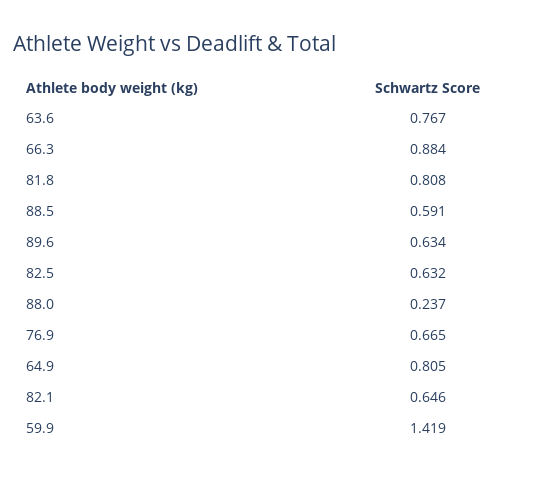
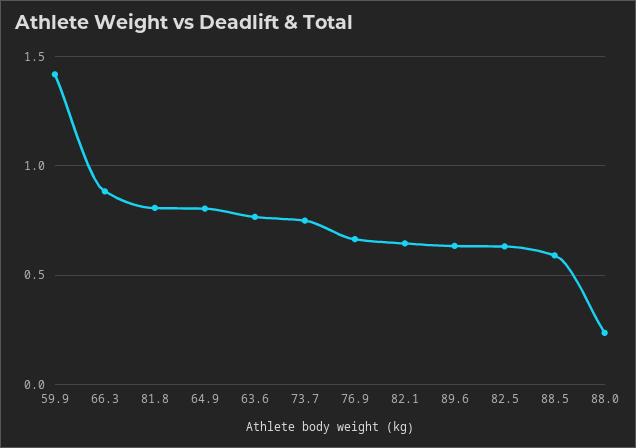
  {
    "63.6": 0.767,
    "66.3": 0.884,
    "81.8": 0.808,
    "88.5": 0.591,
    "89.6": 0.634,
    "82.5": 0.632,
    "88.0": 0.237,
    "76.9": 0.665,
    "64.9": 0.805,
    "82.1": 0.646,
-   "59.9": 1.419
+   "59.9": 1.419,
+   "73.7": 0.75
  }

